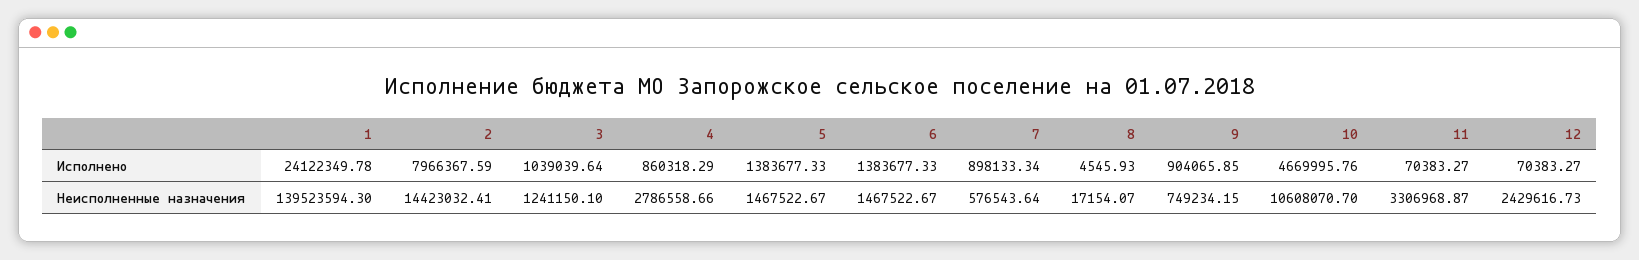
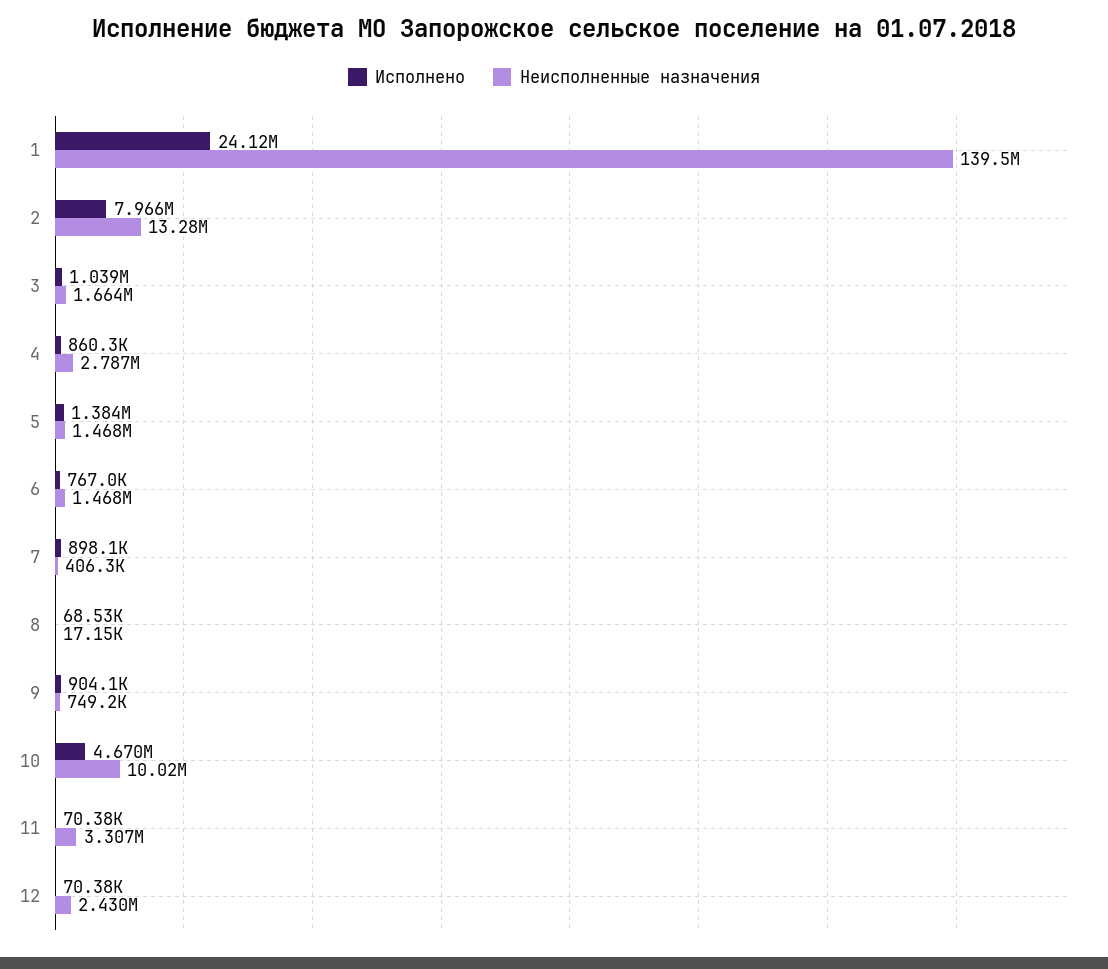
  {
    "Исполнено": {
      "1": 24122349.78,
      "2": 7966367.59,
      "3": 1039039.64,
      "4": 860318.29,
      "5": 1383677.33,
-     "6": 1383677.33,
+     "6": 767000,
      "7": 898133.34,
-     "8": 4545.93,
+     "8": 68530,
      "9": 904065.85,
      "10": 4669995.76,
      "11": 70383.27,
      "12": 70383.27
    },
    "Неисполненные назначения": {
      "1": 139523594.3,
-     "2": 14423032.41,
+     "2": 13280000,
-     "3": 1241150.1,
+     "3": 1664000,
      "4": 2786558.66,
      "5": 1467522.67,
      "6": 1467522.67,
-     "7": 576543.64,
+     "7": 406300,
      "8": 17154.07,
      "9": 749234.15,
-     "10": 10608070.7,
+     "10": 10020000,
      "11": 3306968.87,
      "12": 2429616.73
    }
  }

